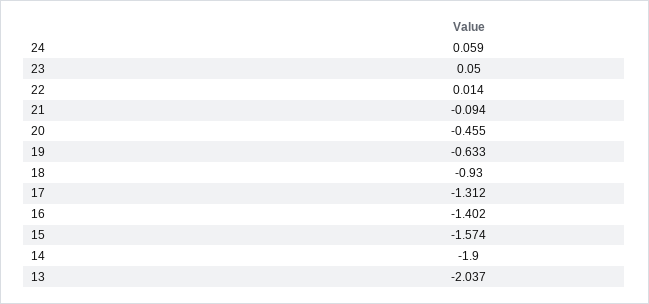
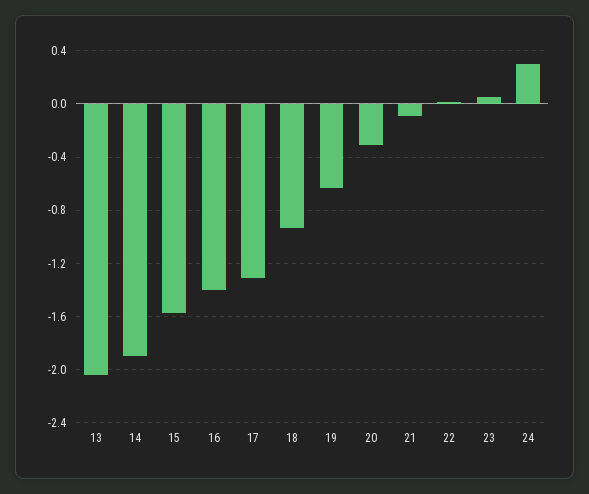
  {
-   "24": 0.059,
+   "24": 0.3,
    "23": 0.05,
    "22": 0.014,
    "21": -0.094,
-   "20": -0.455,
+   "20": -0.3,
    "19": -0.633,
    "18": -0.93,
    "17": -1.312,
    "16": -1.402,
    "15": -1.574,
    "14": -1.9,
    "13": -2.037
  }

